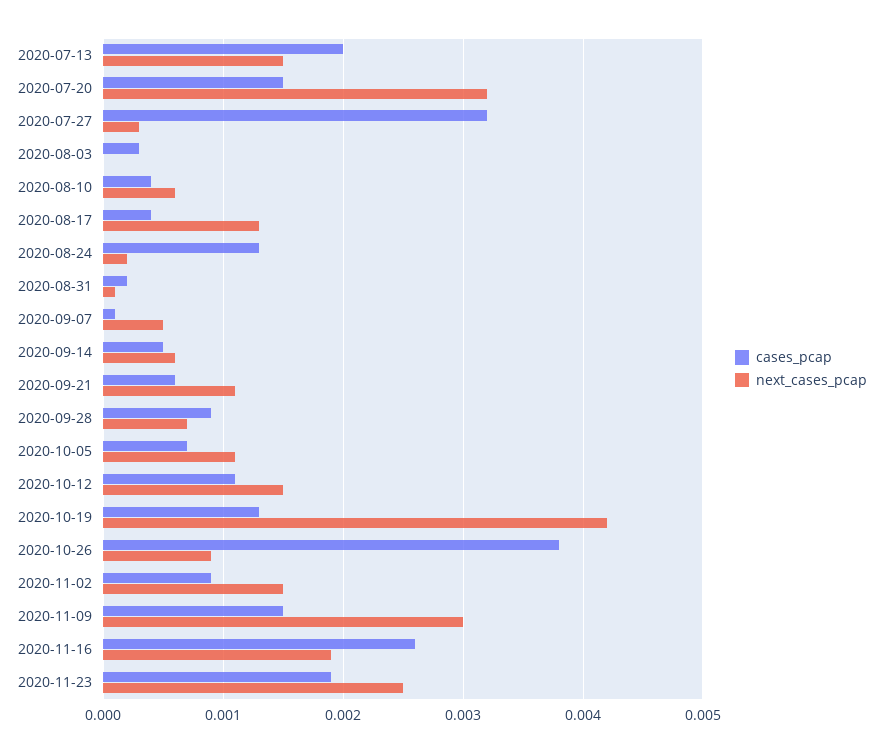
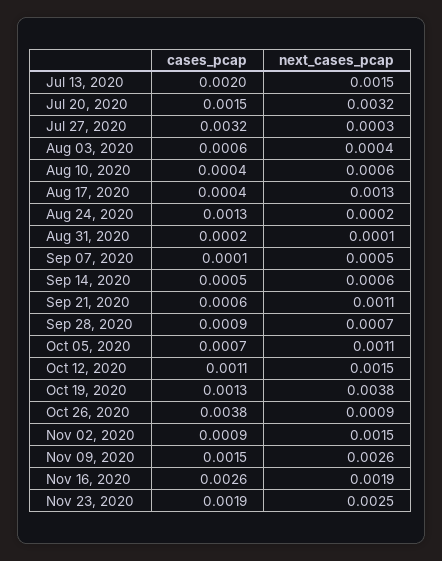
  {
    "cases_pcap": {
      "2020-07-13": 0.002,
      "2020-07-20": 0.0015,
      "2020-07-27": 0.0032,
-     "2020-08-03": 0.0003,
+     "2020-08-03": 0.0006,
      "2020-08-10": 0.0004,
      "2020-08-17": 0.0004,
      "2020-08-24": 0.0013,
      "2020-08-31": 0.0002,
      "2020-09-07": 0.0001,
      "2020-09-14": 0.0005,
      "2020-09-21": 0.0006,
      "2020-09-28": 0.0009,
      "2020-10-05": 0.0007,
      "2020-10-12": 0.0011,
      "2020-10-19": 0.0013,
      "2020-10-26": 0.0038,
      "2020-11-02": 0.0009,
      "2020-11-09": 0.0015,
      "2020-11-16": 0.0026,
      "2020-11-23": 0.0019
    },
    "next_cases_pcap": {
      "2020-07-13": 0.0015,
      "2020-07-20": 0.0032,
      "2020-07-27": 0.0003,
-     "2020-08-03": 0,
+     "2020-08-03": 0.0004,
      "2020-08-10": 0.0006,
      "2020-08-17": 0.0013,
      "2020-08-24": 0.0002,
      "2020-08-31": 0.0001,
      "2020-09-07": 0.0005,
      "2020-09-14": 0.0006,
      "2020-09-21": 0.0011,
      "2020-09-28": 0.0007,
      "2020-10-05": 0.0011,
      "2020-10-12": 0.0015,
-     "2020-10-19": 0.0042,
+     "2020-10-19": 0.0038,
      "2020-10-26": 0.0009,
      "2020-11-02": 0.0015,
-     "2020-11-09": 0.003,
+     "2020-11-09": 0.0026,
      "2020-11-16": 0.0019,
      "2020-11-23": 0.0025
    }
  }

